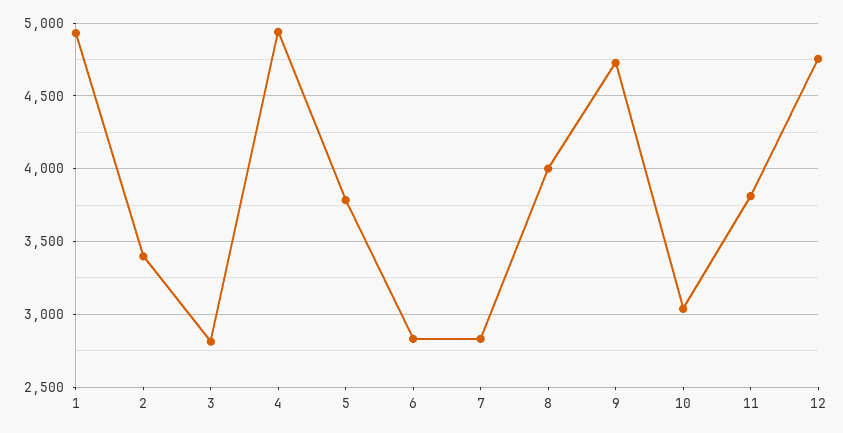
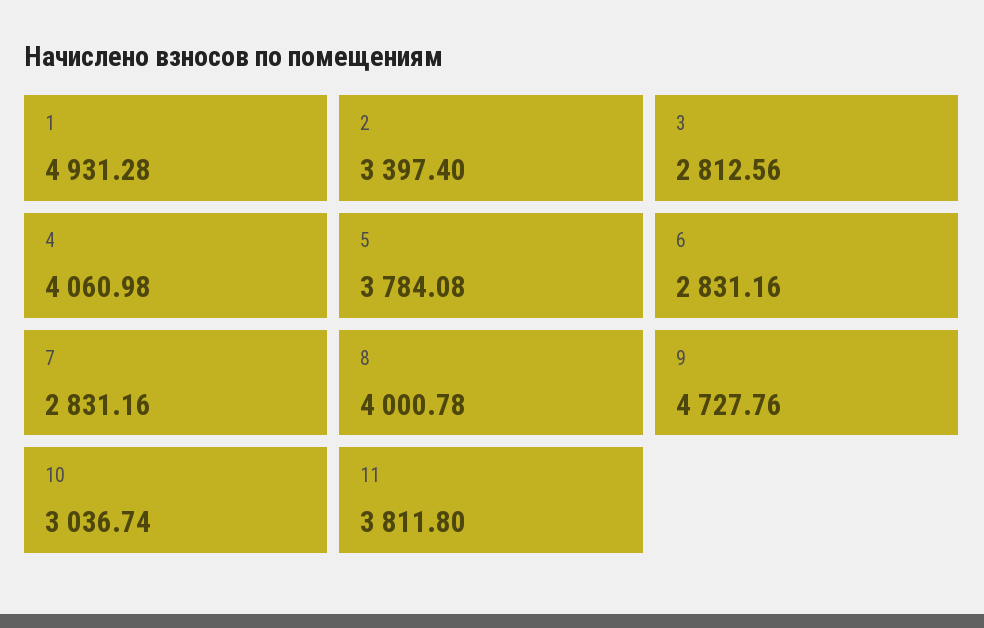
  {
    "1": 4931.28,
    "2": 3397.4,
    "3": 2812.56,
-   "4": 4950,
+   "4": 4060.98,
    "5": 3784.08,
    "6": 2831.16,
    "7": 2831.16,
    "8": 4000.78,
    "9": 4727.76,
    "10": 3036.74,
-   "11": 3811.8,
+   "11": 3811.8
-   "12": 4750
  }

